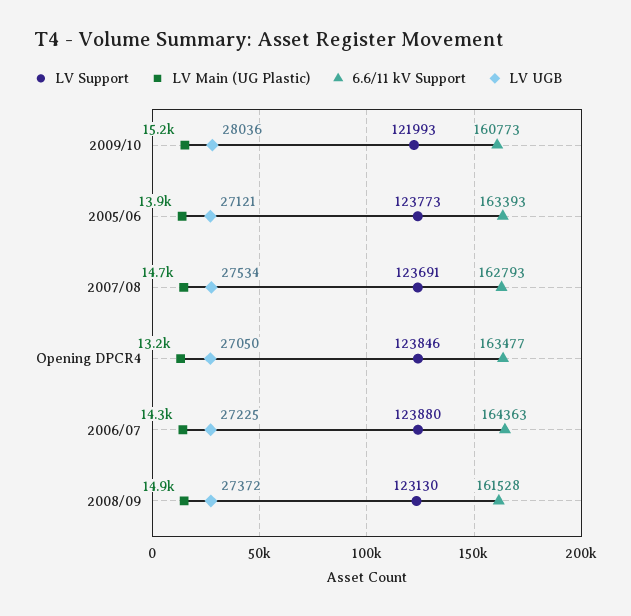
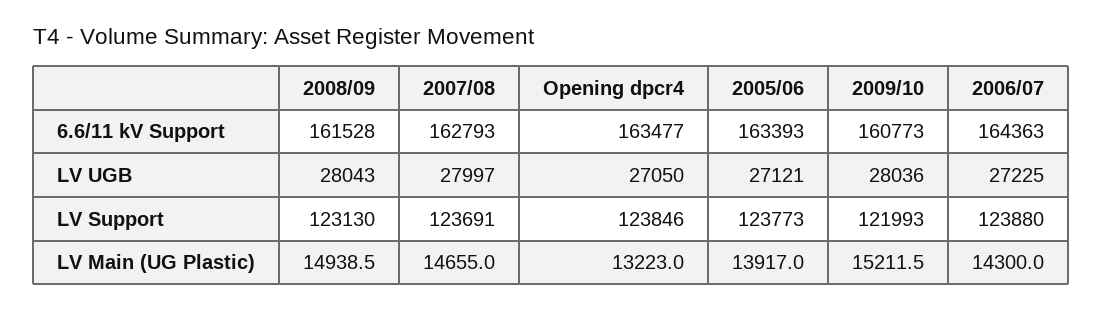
  {
    "LV Support": {
      "2009/10": 121993,
      "2005/06": 123773,
      "2007/08": 123691,
      "Opening DPCR4": 123846,
      "2006/07": 123880,
      "2008/09": 123130
    },
    "LV Main (UG Plastic)": {
      "2009/10": 15211.5,
      "2005/06": 13917,
      "2007/08": 14655,
      "Opening DPCR4": 13223,
      "2006/07": 14300,
      "2008/09": 14938.5
    },
    "6.6/11 kV Support": {
      "2009/10": 160773,
      "2005/06": 163393,
      "2007/08": 162793,
      "Opening DPCR4": 163477,
      "2006/07": 164363,
      "2008/09": 161528
    },
    "LV UGB": {
      "2009/10": 28036,
      "2005/06": 27121,
-     "2007/08": 27534,
+     "2007/08": 27997,
      "Opening DPCR4": 27050,
      "2006/07": 27225,
-     "2008/09": 27372
+     "2008/09": 28043
    }
  }

